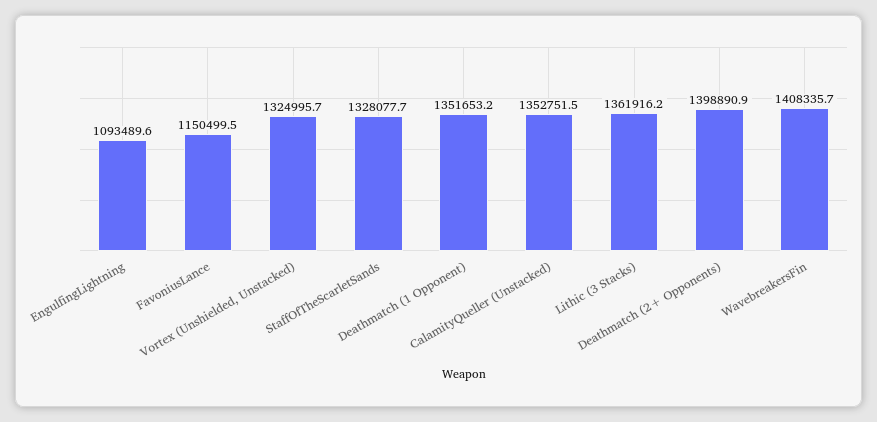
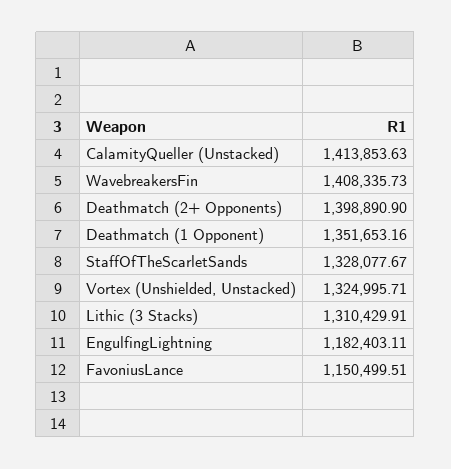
  {
-   "EngulfingLightning": 1093489.6,
+   "EngulfingLightning": 1182403.11,
    "FavoniusLance": 1150499.51,
    "Vortex (Unshielded, Unstacked)": 1324995.71,
    "StaffOfTheScarletSands": 1328077.67,
    "Deathmatch (1 Opponent)": 1351653.16,
-   "CalamityQueller (Unstacked)": 1352751.5,
+   "CalamityQueller (Unstacked)": 1413853.63,
-   "Lithic (3 Stacks)": 1361916.2,
+   "Lithic (3 Stacks)": 1310429.91,
    "Deathmatch (2+ Opponents)": 1398890.9,
    "WavebreakersFin": 1408335.73
  }

